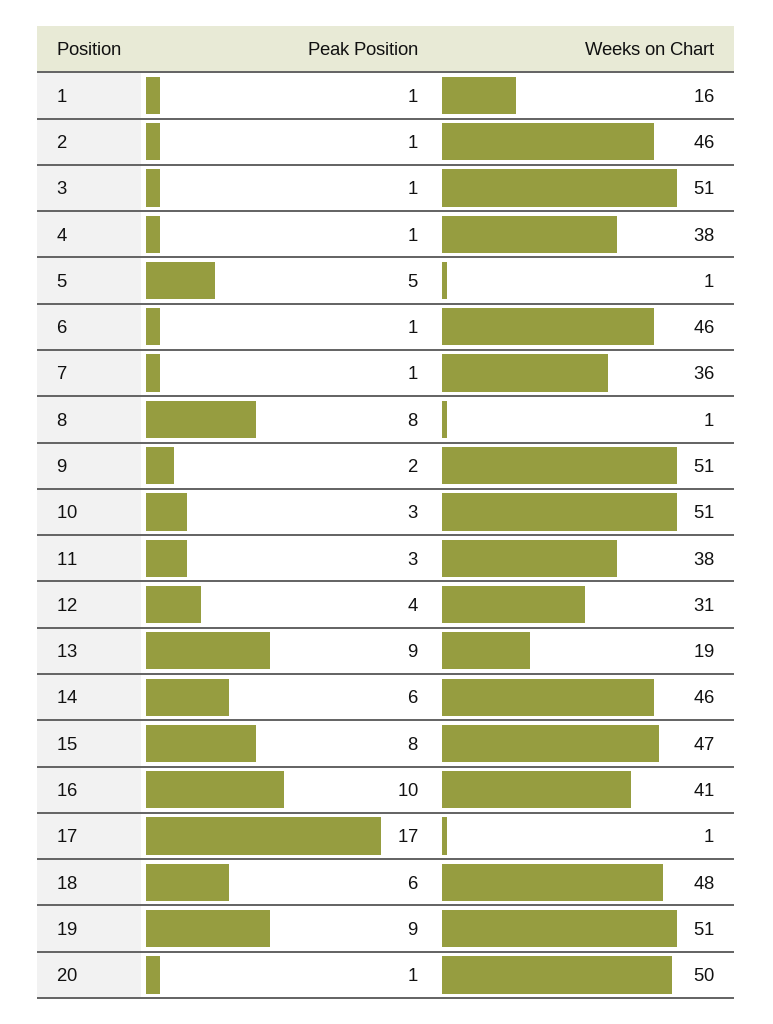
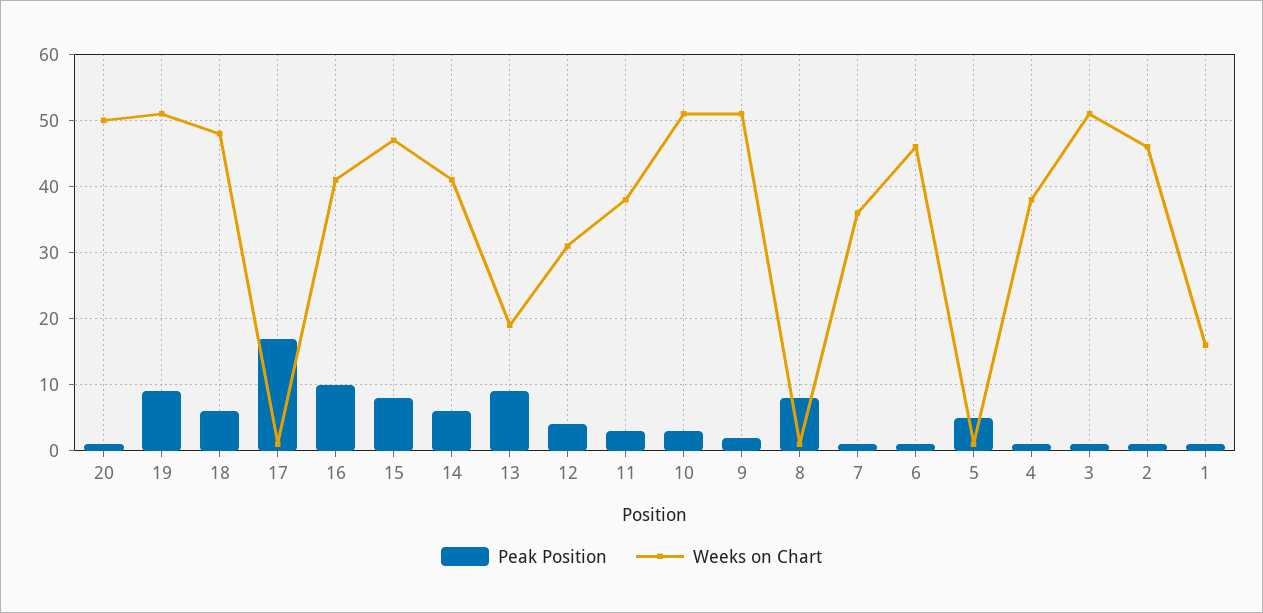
  {
    "Peak Position": {
      "1": 1,
      "2": 1,
      "3": 1,
      "4": 1,
      "5": 5,
      "6": 1,
      "7": 1,
      "8": 8,
      "9": 2,
      "10": 3,
      "11": 3,
      "12": 4,
      "13": 9,
      "14": 6,
      "15": 8,
      "16": 10,
      "17": 17,
      "18": 6,
      "19": 9,
      "20": 1
    },
    "Weeks on Chart": {
      "1": 16,
      "2": 46,
      "3": 51,
      "4": 38,
      "5": 1,
      "6": 46,
      "7": 36,
      "8": 1,
      "9": 51,
      "10": 51,
      "11": 38,
      "12": 31,
      "13": 19,
-     "14": 46,
+     "14": 41,
      "15": 47,
      "16": 41,
      "17": 1,
      "18": 48,
      "19": 51,
      "20": 50
    }
  }

